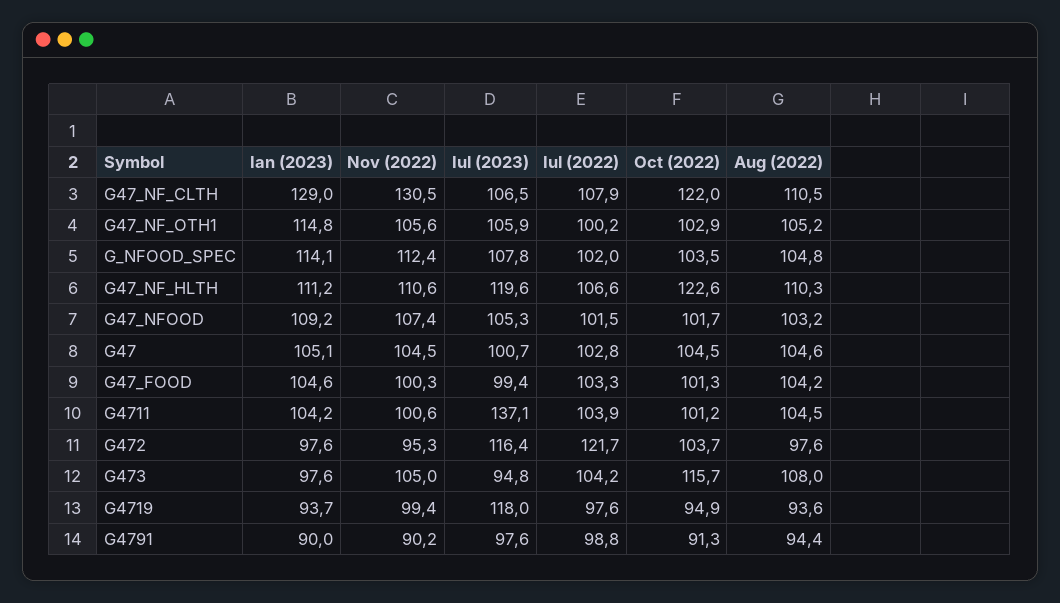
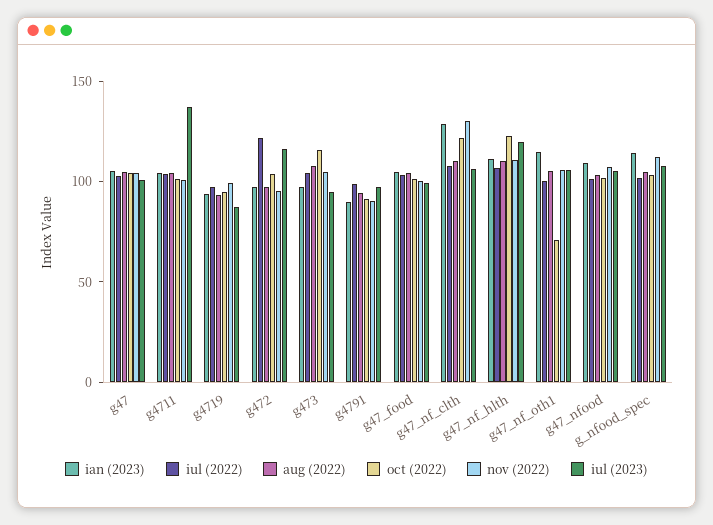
  {
    "Ian (2023)": {
      "G47_NF_CLTH": 129,
      "G47_NF_OTH1": 114.8,
      "G_NFOOD_SPEC": 114.1,
      "G47_NF_HLTH": 111.2,
      "G47_NFOOD": 109.2,
      "G47": 105.1,
      "G47_FOOD": 104.6,
      "G4711": 104.2,
      "G472": 97.6,
      "G473": 97.6,
      "G4719": 93.7,
      "G4791": 90
    },
    "Nov (2022)": {
      "G47_NF_CLTH": 130.5,
      "G47_NF_OTH1": 105.6,
      "G_NFOOD_SPEC": 112.4,
      "G47_NF_HLTH": 110.6,
      "G47_NFOOD": 107.4,
      "G47": 104.5,
      "G47_FOOD": 100.3,
      "G4711": 100.6,
      "G472": 95.3,
      "G473": 105,
      "G4719": 99.4,
      "G4791": 90.2
    },
    "Iul (2023)": {
      "G47_NF_CLTH": 106.5,
      "G47_NF_OTH1": 105.9,
      "G_NFOOD_SPEC": 107.8,
      "G47_NF_HLTH": 119.6,
      "G47_NFOOD": 105.3,
      "G47": 100.7,
      "G47_FOOD": 99.4,
      "G4711": 137.1,
      "G472": 116.4,
      "G473": 94.8,
-     "G4719": 118,
+     "G4719": 90,
      "G4791": 97.6
    },
    "Iul (2022)": {
      "G47_NF_CLTH": 107.9,
      "G47_NF_OTH1": 100.2,
      "G_NFOOD_SPEC": 102,
      "G47_NF_HLTH": 106.6,
      "G47_NFOOD": 101.5,
      "G47": 102.8,
      "G47_FOOD": 103.3,
      "G4711": 103.9,
      "G472": 121.7,
      "G473": 104.2,
      "G4719": 97.6,
      "G4791": 98.8
    },
    "Oct (2022)": {
      "G47_NF_CLTH": 122,
-     "G47_NF_OTH1": 102.9,
+     "G47_NF_OTH1": 70,
      "G_NFOOD_SPEC": 103.5,
      "G47_NF_HLTH": 122.6,
      "G47_NFOOD": 101.7,
      "G47": 104.5,
      "G47_FOOD": 101.3,
      "G4711": 101.2,
      "G472": 103.7,
      "G473": 115.7,
      "G4719": 94.9,
      "G4791": 91.3
    },
    "Aug (2022)": {
      "G47_NF_CLTH": 110.5,
      "G47_NF_OTH1": 105.2,
      "G_NFOOD_SPEC": 104.8,
      "G47_NF_HLTH": 110.3,
      "G47_NFOOD": 103.2,
      "G47": 104.6,
      "G47_FOOD": 104.2,
      "G4711": 104.5,
      "G472": 97.6,
      "G473": 108,
      "G4719": 93.6,
      "G4791": 94.4
    }
  }

